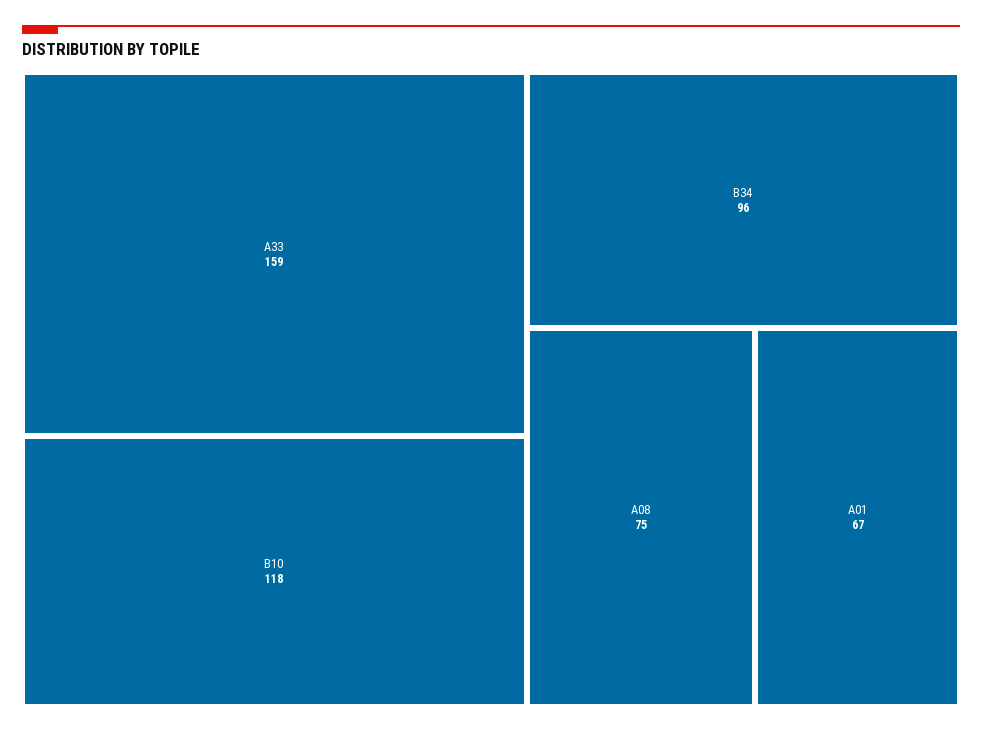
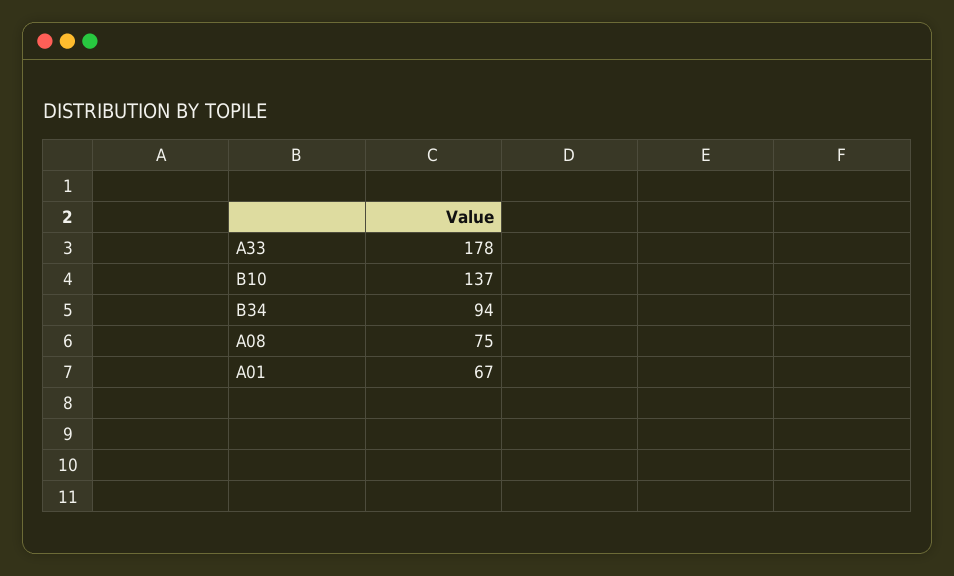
  {
-   "A33": 159,
+   "A33": 178,
-   "B10": 118,
+   "B10": 137,
-   "B34": 96,
+   "B34": 94,
    "A08": 75,
    "A01": 67
  }

